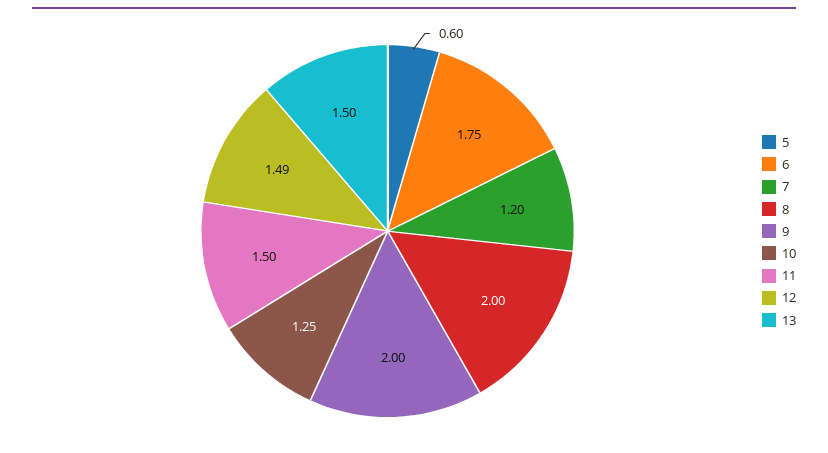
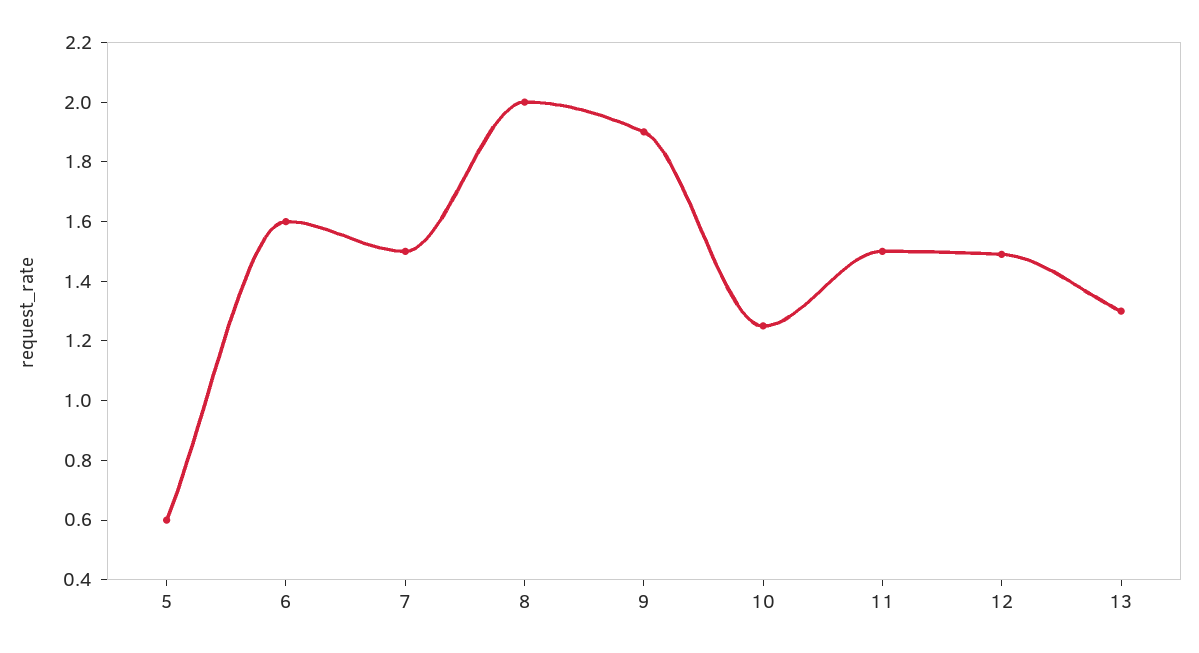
  {
    "5": 0.6,
-   "6": 1.75,
+   "6": 1.6,
-   "7": 1.2,
+   "7": 1.5,
    "8": 2,
-   "9": 2,
+   "9": 1.9,
    "10": 1.25,
    "11": 1.5,
    "12": 1.49,
-   "13": 1.5
+   "13": 1.3
  }

